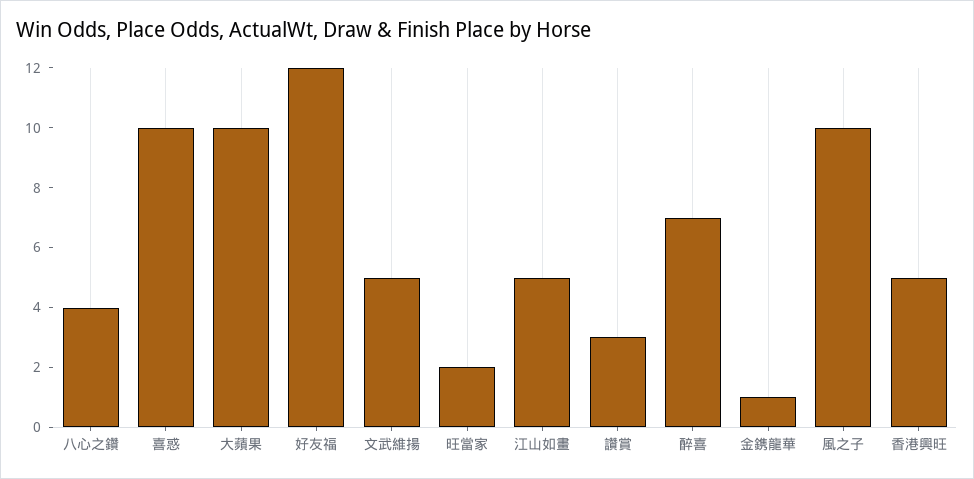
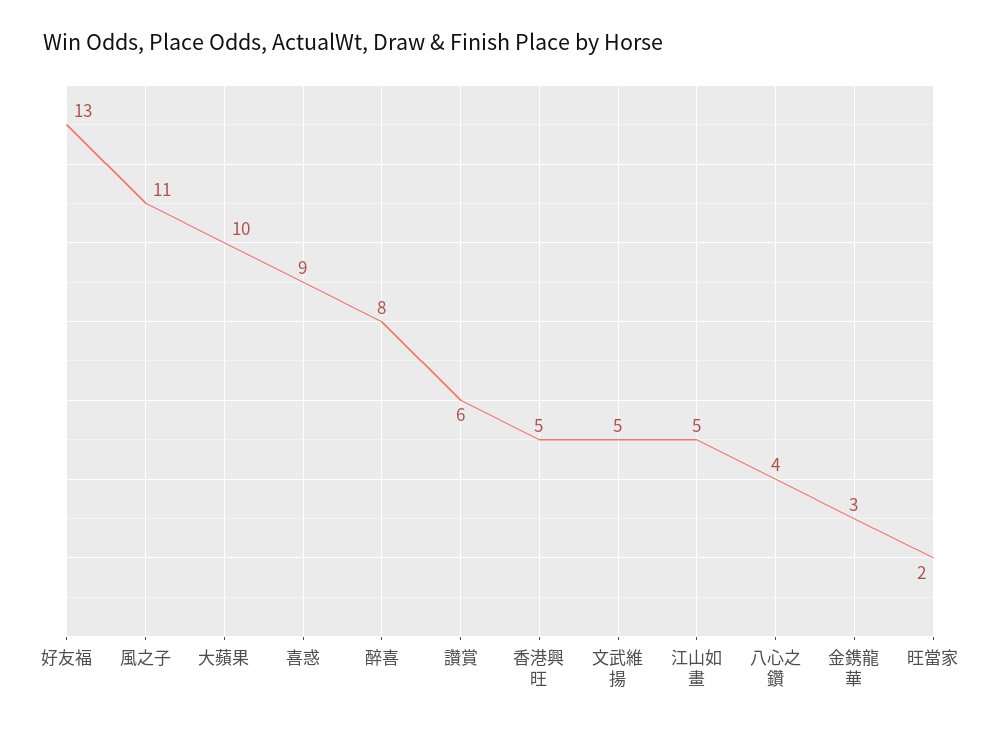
  {
    "八心之鑽": 4,
-   "喜惑": 10,
+   "喜惑": 9,
    "大蘋果": 10,
-   "好友福": 12,
+   "好友福": 13,
    "文武維揚": 5,
    "旺當家": 2,
    "江山如畫": 5,
-   "讚賞": 3,
+   "讚賞": 6,
-   "醉喜": 7,
+   "醉喜": 8,
-   "金鎸龍華": 1,
+   "金鎸龍華": 3,
-   "風之子": 10,
+   "風之子": 11,
    "香港興旺": 5
  }

